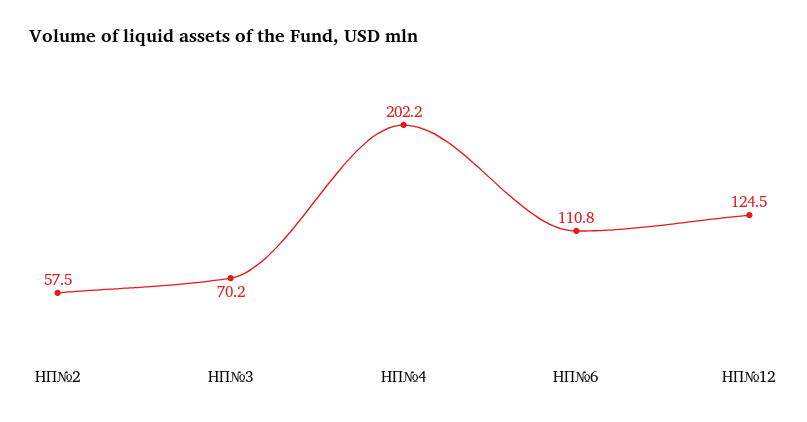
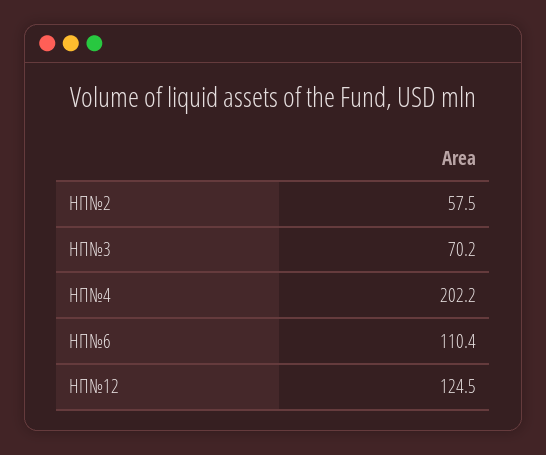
  {
    "НП№2": 57.5,
    "НП№3": 70.2,
    "НП№4": 202.2,
-   "НП№6": 110.8,
+   "НП№6": 110.4,
    "НП№12": 124.5
  }

